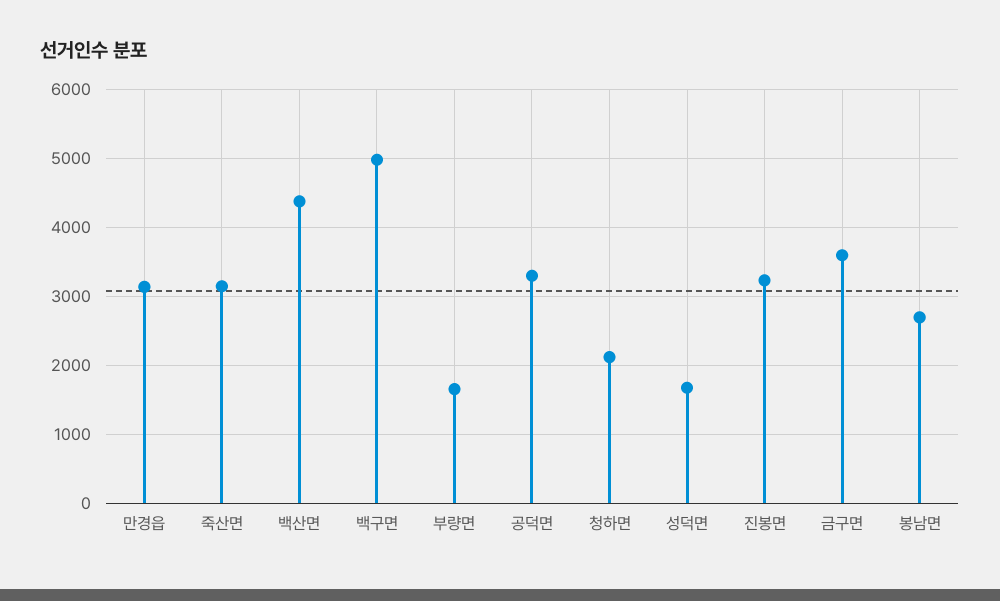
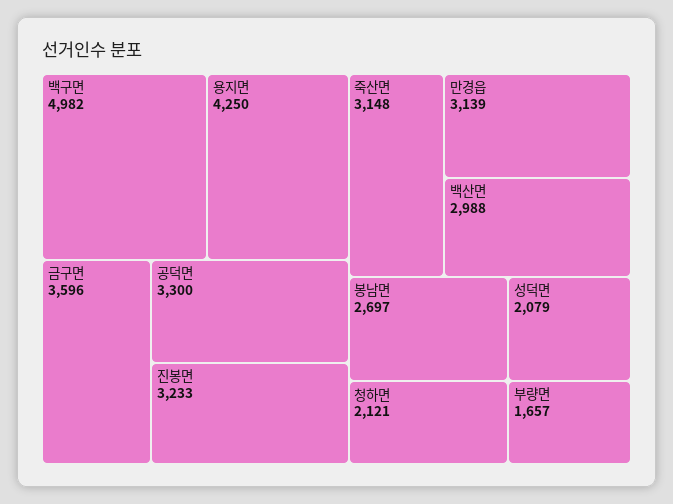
  {
    "만경읍": 3139,
    "죽산면": 3148,
-   "백산면": 4400,
+   "백산면": 2988,
    "백구면": 4982,
    "부량면": 1657,
    "공덕면": 3300,
    "청하면": 2121,
-   "성덕면": 1700,
+   "성덕면": 2079,
    "진봉면": 3233,
    "금구면": 3596,
-   "봉남면": 2697
+   "봉남면": 2697,
+   "용지면": 4250
  }

